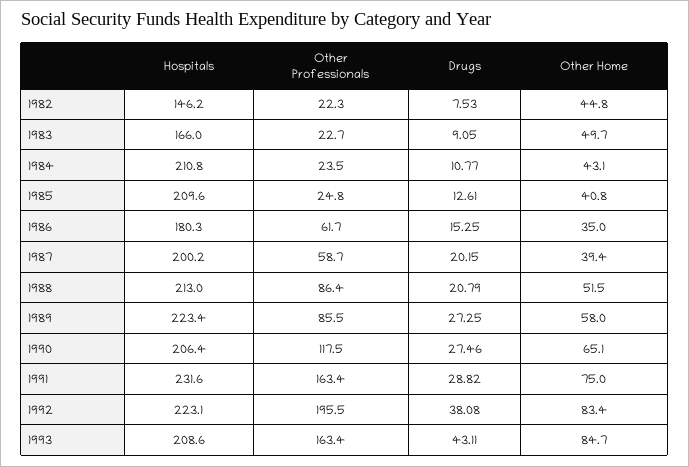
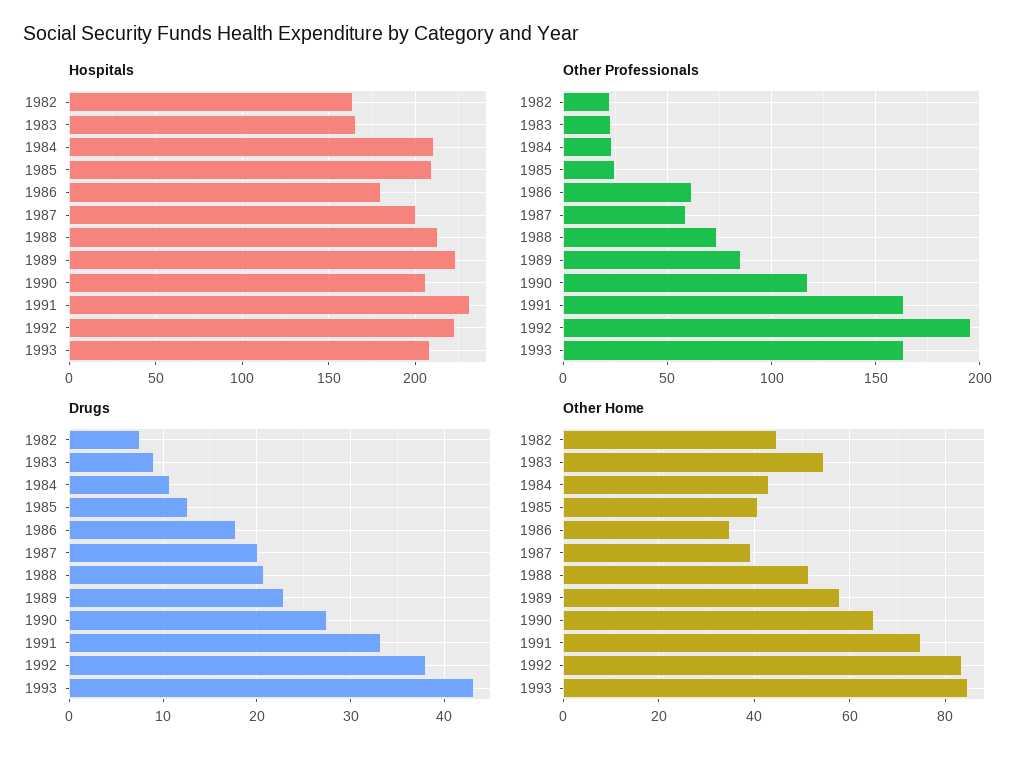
  {
    "Hospitals": {
-     "1982": 146.2,
+     "1982": 165,
      "1983": 166,
      "1984": 210.8,
      "1985": 209.6,
      "1986": 180.3,
      "1987": 200.2,
      "1988": 213,
      "1989": 223.4,
      "1990": 206.4,
      "1991": 231.6,
      "1992": 223.1,
      "1993": 208.6
    },
    "Other Professionals": {
      "1982": 22.3,
      "1983": 22.7,
      "1984": 23.5,
      "1985": 24.8,
      "1986": 61.7,
      "1987": 58.7,
-     "1988": 86.4,
+     "1988": 75,
      "1989": 85.5,
      "1990": 117.5,
      "1991": 163.4,
      "1992": 195.5,
      "1993": 163.4
    },
    "Drugs": {
      "1982": 7.53,
      "1983": 9.05,
      "1984": 10.77,
      "1985": 12.61,
-     "1986": 15.25,
+     "1986": 18,
      "1987": 20.15,
      "1988": 20.79,
-     "1989": 27.25,
+     "1989": 23,
      "1990": 27.46,
-     "1991": 28.82,
+     "1991": 33,
      "1992": 38.08,
      "1993": 43.11
    },
    "Other Home": {
      "1982": 44.8,
-     "1983": 49.7,
+     "1983": 54,
      "1984": 43.1,
      "1985": 40.8,
      "1986": 35,
      "1987": 39.4,
      "1988": 51.5,
      "1989": 58,
      "1990": 65.1,
      "1991": 75,
      "1992": 83.4,
      "1993": 84.7
    }
  }

